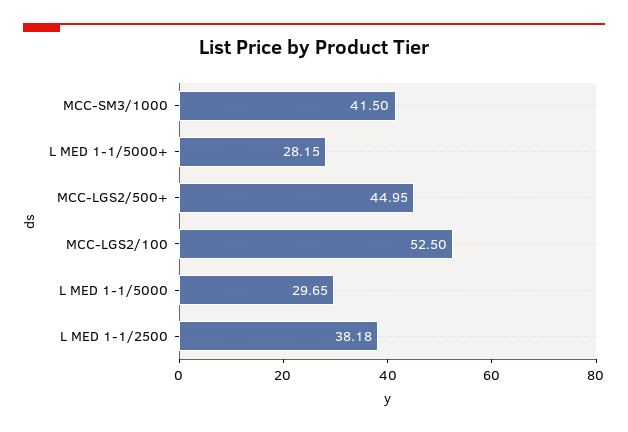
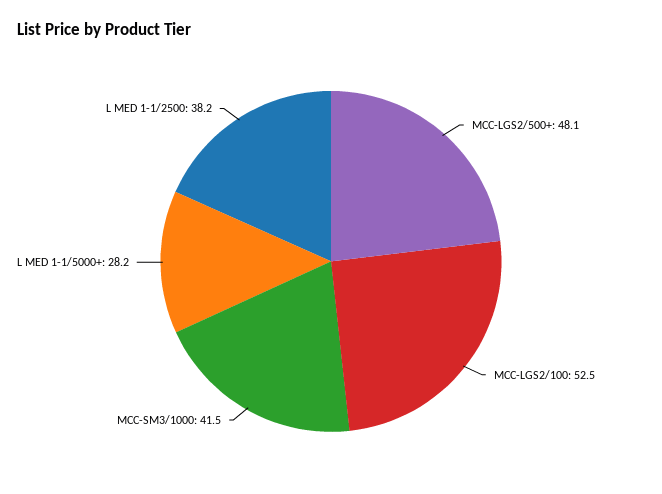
  {
    "MCC-SM3/1000": 41.5,
    "L MED 1-1/5000+": 28.15,
-   "MCC-LGS2/500+": 44.95,
+   "MCC-LGS2/500+": 48.1,
    "MCC-LGS2/100": 52.5,
-   "L MED 1-1/5000": 29.65,
    "L MED 1-1/2500": 38.18
  }

